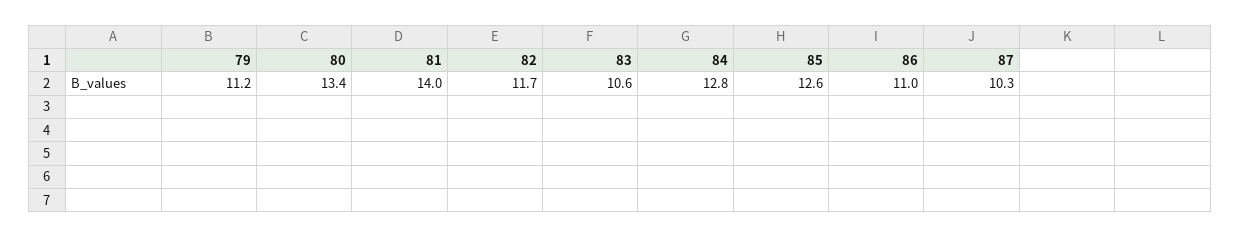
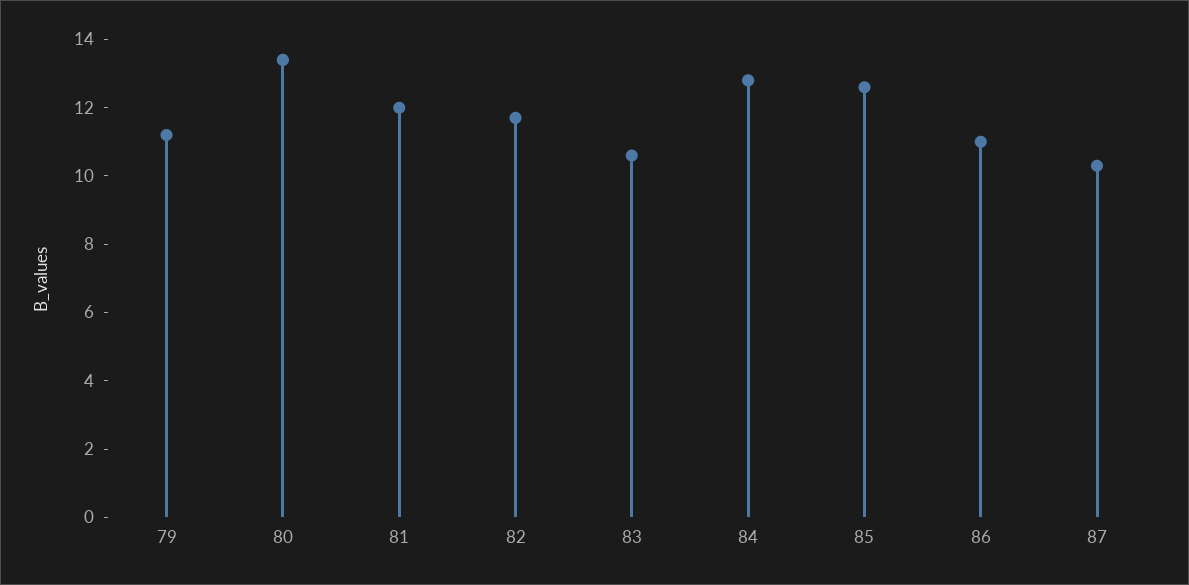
  {
    "79": 11.2,
    "80": 13.4,
-   "81": 14,
+   "81": 12,
    "82": 11.7,
    "83": 10.6,
    "84": 12.8,
    "85": 12.6,
    "86": 11,
    "87": 10.3
  }

